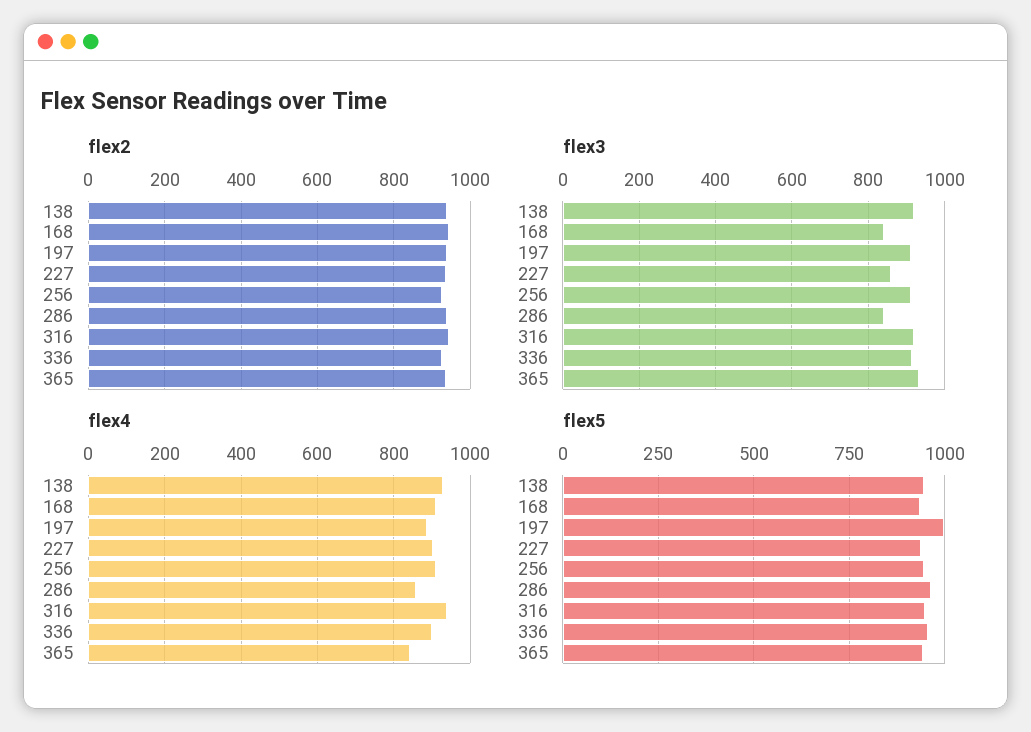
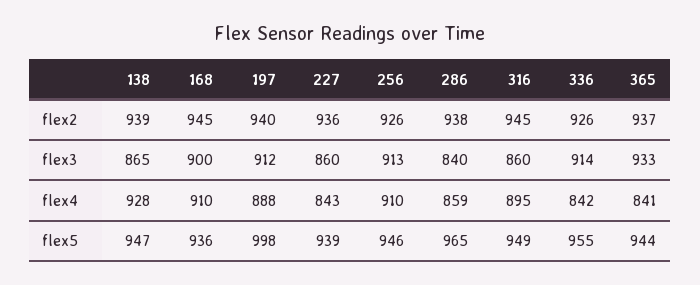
  {
    "flex2": {
      "138": 939,
      "168": 945,
      "197": 940,
      "227": 936,
      "256": 926,
      "286": 938,
      "316": 945,
      "336": 926,
      "365": 937
    },
    "flex3": {
-     "138": 920,
+     "138": 865,
-     "168": 840,
+     "168": 900,
      "197": 912,
      "227": 860,
      "256": 913,
      "286": 840,
-     "316": 920,
+     "316": 860,
      "336": 914,
      "365": 933
    },
    "flex4": {
      "138": 928,
      "168": 910,
      "197": 888,
-     "227": 900,
+     "227": 843,
      "256": 910,
      "286": 859,
-     "316": 940,
+     "316": 895,
-     "336": 900,
+     "336": 842,
      "365": 841
    },
    "flex5": {
      "138": 947,
      "168": 936,
      "197": 998,
      "227": 939,
      "256": 946,
      "286": 965,
      "316": 949,
      "336": 955,
      "365": 944
    }
  }

